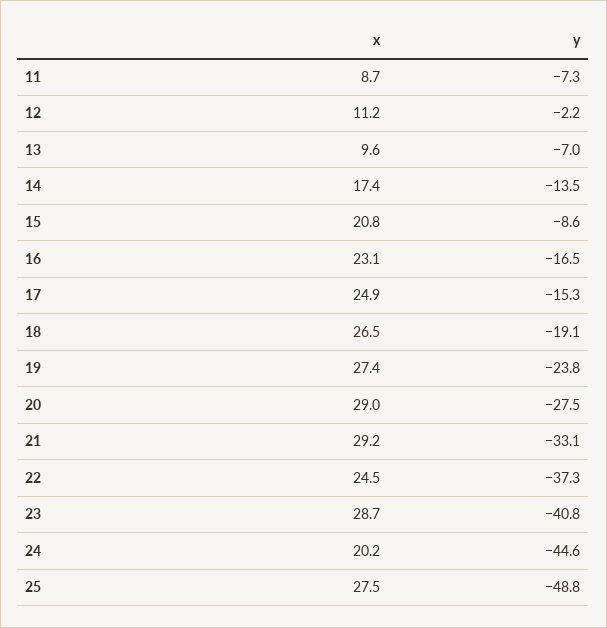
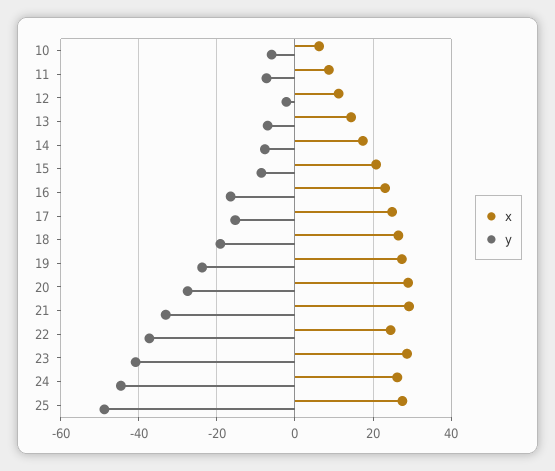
  {
    "x": {
      "11": 8.7,
      "12": 11.2,
-     "13": 9.6,
+     "13": 14,
      "14": 17.4,
      "15": 20.8,
      "16": 23.1,
      "17": 24.9,
      "18": 26.5,
      "19": 27.4,
      "20": 29,
      "21": 29.2,
      "22": 24.5,
      "23": 28.7,
-     "24": 20.2,
+     "24": 26,
-     "25": 27.5
+     "25": 27.5,
+     "10": 6
    },
    "y": {
      "11": -7.3,
      "12": -2.2,
      "13": -7,
-     "14": -13.5,
+     "14": -8,
      "15": -8.6,
      "16": -16.5,
      "17": -15.3,
      "18": -19.1,
      "19": -23.8,
      "20": -27.5,
      "21": -33.1,
      "22": -37.3,
      "23": -40.8,
      "24": -44.6,
-     "25": -48.8
+     "25": -48.8,
+     "10": -6
    }
  }

